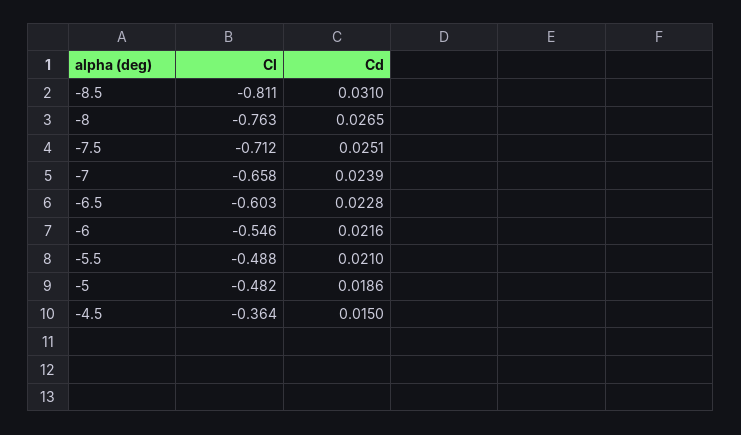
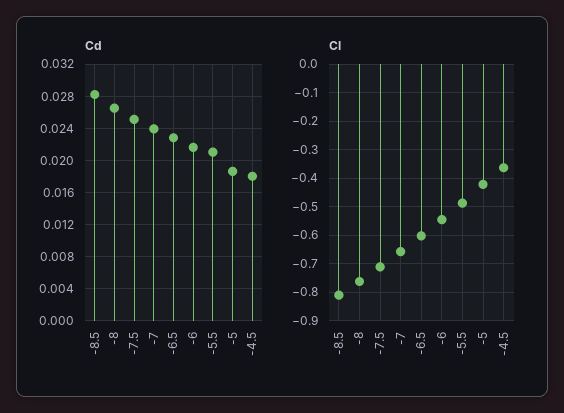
  {
    "Cl": {
      "-8.5": -0.811,
      "-8": -0.763,
      "-7.5": -0.712,
      "-7": -0.658,
      "-6.5": -0.603,
      "-6": -0.546,
      "-5.5": -0.488,
-     "-5": -0.482,
+     "-5": -0.425,
      "-4.5": -0.364
    },
    "Cd": {
-     "-8.5": 0.031,
+     "-8.5": 0.028,
      "-8": 0.0265,
      "-7.5": 0.0251,
      "-7": 0.0239,
      "-6.5": 0.0228,
      "-6": 0.0216,
      "-5.5": 0.021,
      "-5": 0.0186,
-     "-4.5": 0.015
+     "-4.5": 0.018
    }
  }

